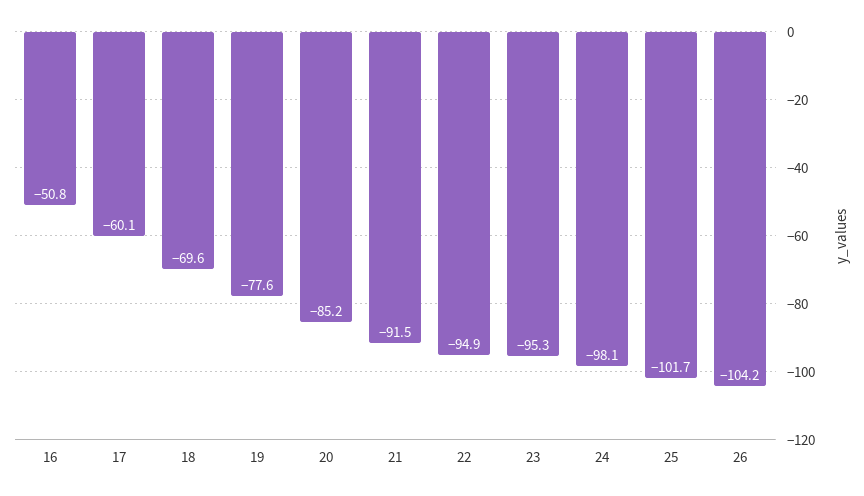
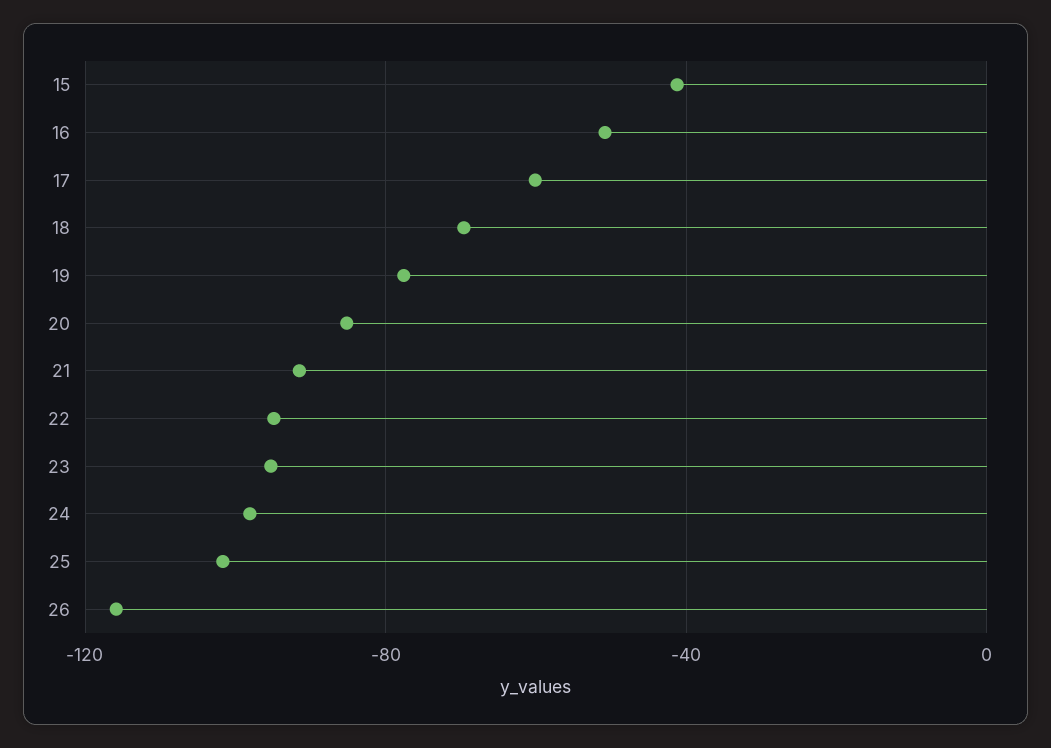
  {
    "16": -50.8,
    "17": -60.1,
    "18": -69.6,
    "19": -77.6,
    "20": -85.2,
    "21": -91.5,
    "22": -94.9,
    "23": -95.3,
    "24": -98.1,
    "25": -101.7,
-   "26": -104.2
+   "26": -115,
+   "15": -40
  }

